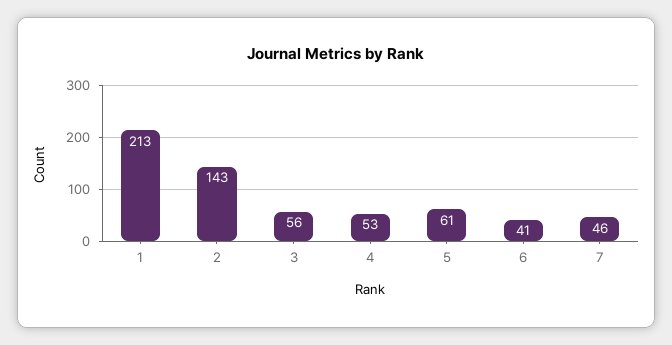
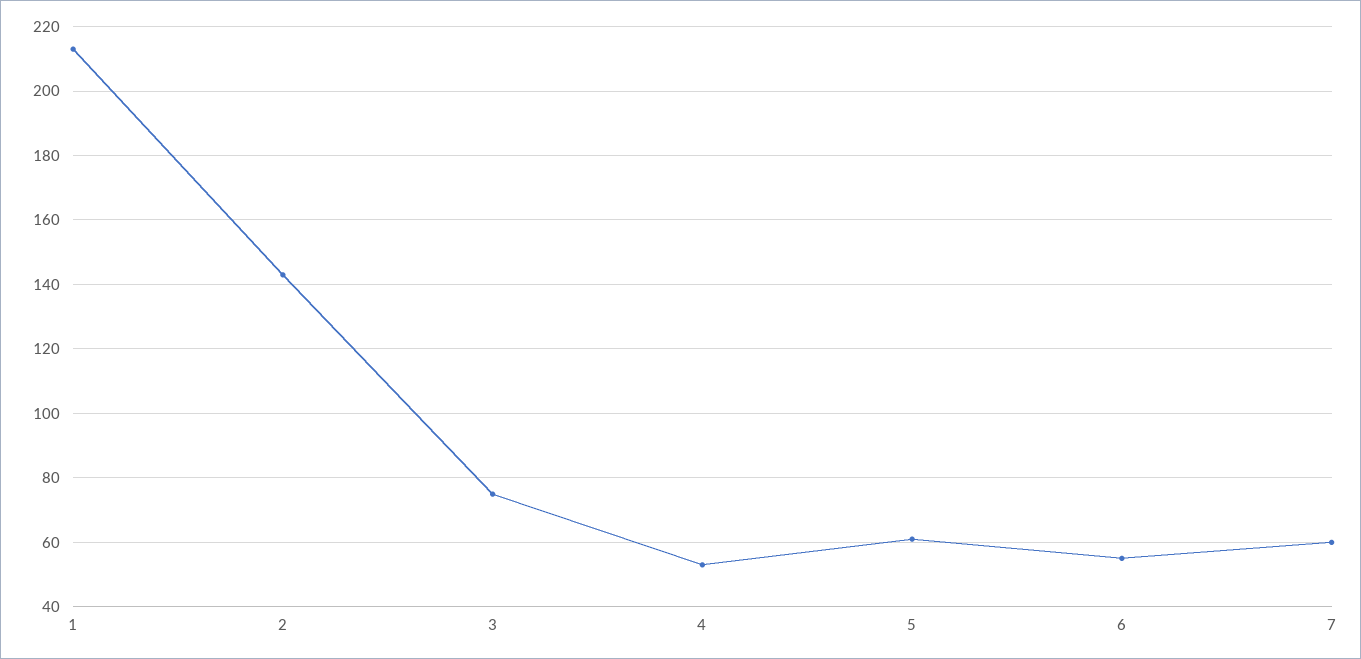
  {
    "1": 213,
    "2": 143,
-   "3": 56,
+   "3": 75,
    "4": 53,
    "5": 61,
-   "6": 41,
+   "6": 55,
-   "7": 46
+   "7": 60
  }

